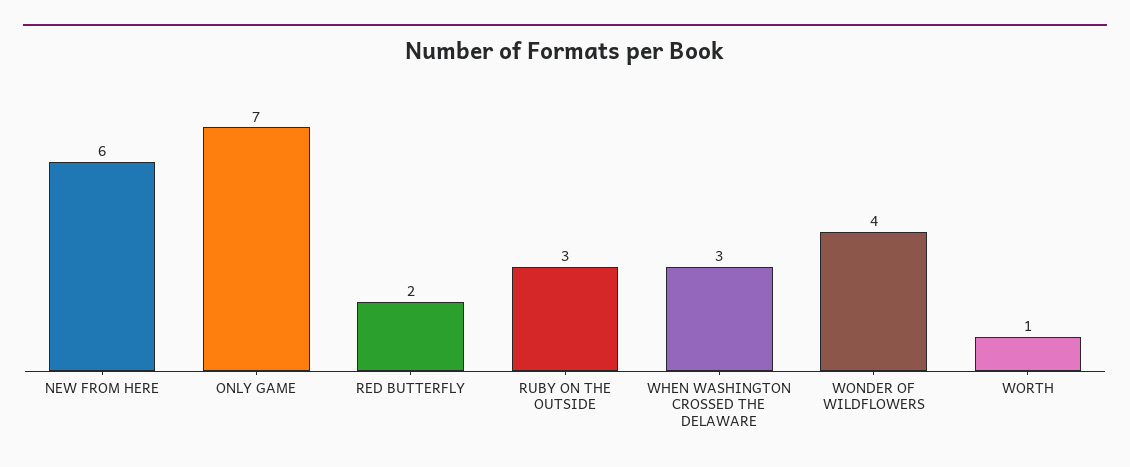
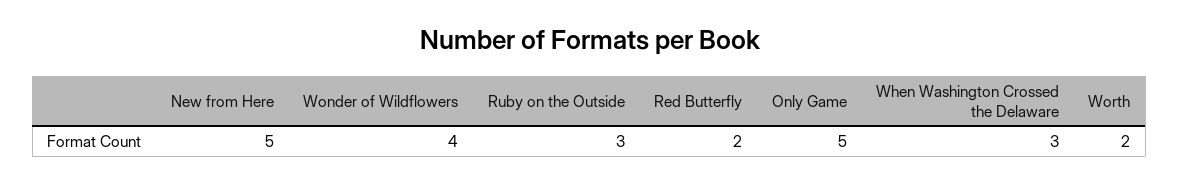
  {
-   "NEW FROM HERE": 6,
+   "NEW FROM HERE": 5,
-   "ONLY GAME": 7,
+   "ONLY GAME": 5,
    "RED BUTTERFLY": 2,
    "RUBY ON THE OUTSIDE": 3,
    "WHEN WASHINGTON CROSSED THE DELAWARE": 3,
    "WONDER OF WILDFLOWERS": 4,
-   "WORTH": 1
+   "WORTH": 2
  }

